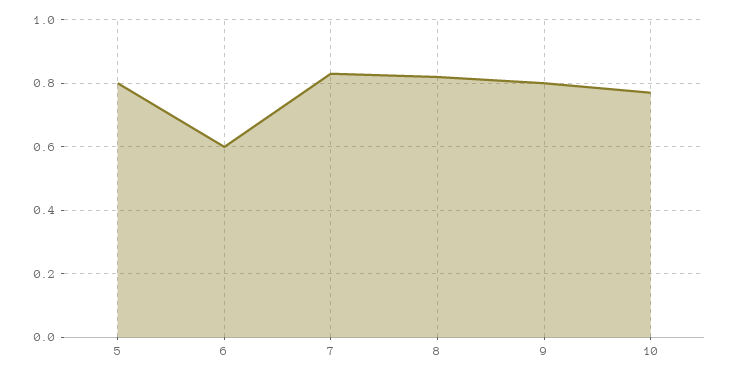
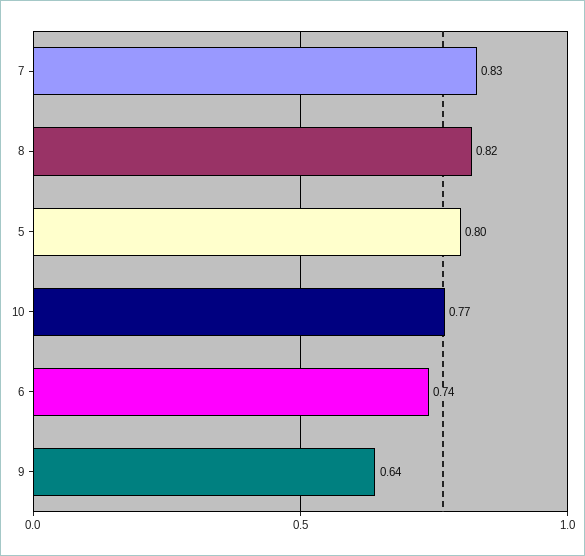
  {
    "5": 0.8,
-   "6": 0.6,
+   "6": 0.74,
    "7": 0.83,
    "8": 0.82,
-   "9": 0.8,
+   "9": 0.64,
    "10": 0.77
  }

